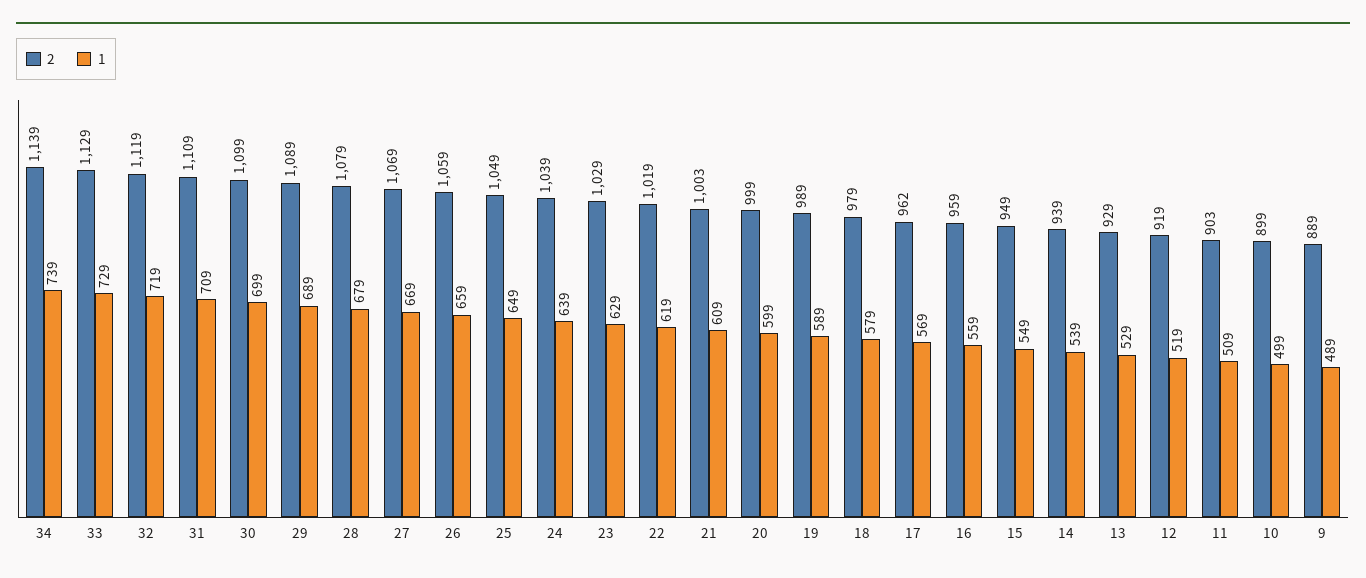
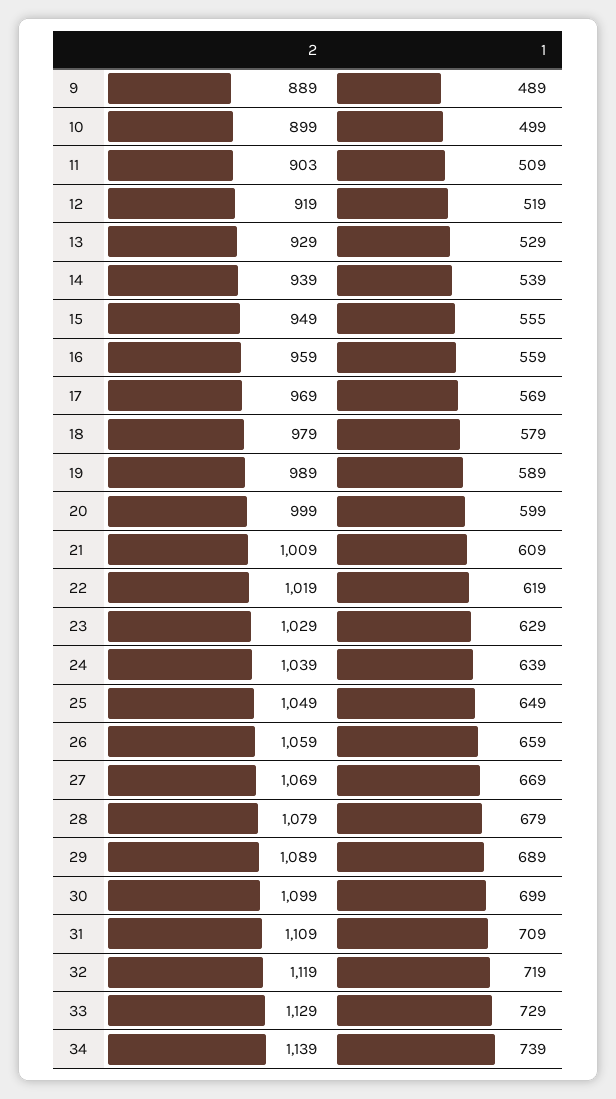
  {
    "2": {
      "34": 1139,
      "33": 1129,
      "32": 1119,
      "31": 1109,
      "30": 1099,
      "29": 1089,
      "28": 1079,
      "27": 1069,
      "26": 1059,
      "25": 1049,
      "24": 1039,
      "23": 1029,
      "22": 1019,
-     "21": 1003,
+     "21": 1009,
      "20": 999,
      "19": 989,
      "18": 979,
-     "17": 962,
+     "17": 969,
      "16": 959,
      "15": 949,
      "14": 939,
      "13": 929,
      "12": 919,
      "11": 903,
      "10": 899,
      "9": 889
    },
    "1": {
      "34": 739,
      "33": 729,
      "32": 719,
      "31": 709,
      "30": 699,
      "29": 689,
      "28": 679,
      "27": 669,
      "26": 659,
      "25": 649,
      "24": 639,
      "23": 629,
      "22": 619,
      "21": 609,
      "20": 599,
      "19": 589,
      "18": 579,
      "17": 569,
      "16": 559,
-     "15": 549,
+     "15": 555,
      "14": 539,
      "13": 529,
      "12": 519,
      "11": 509,
      "10": 499,
      "9": 489
    }
  }

